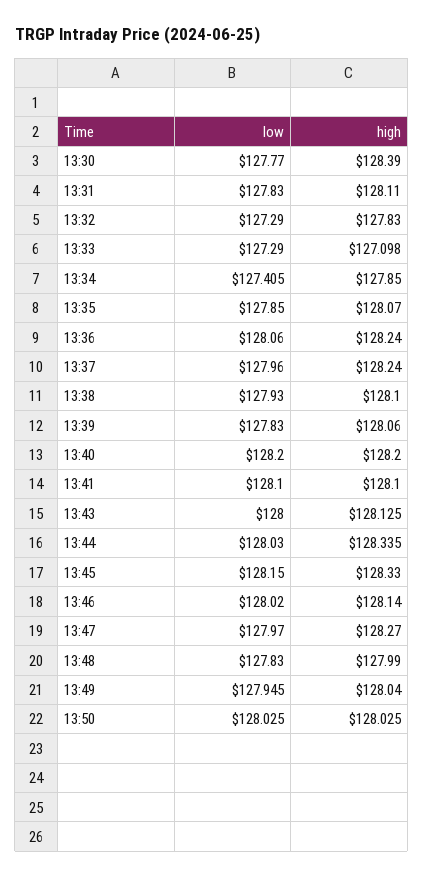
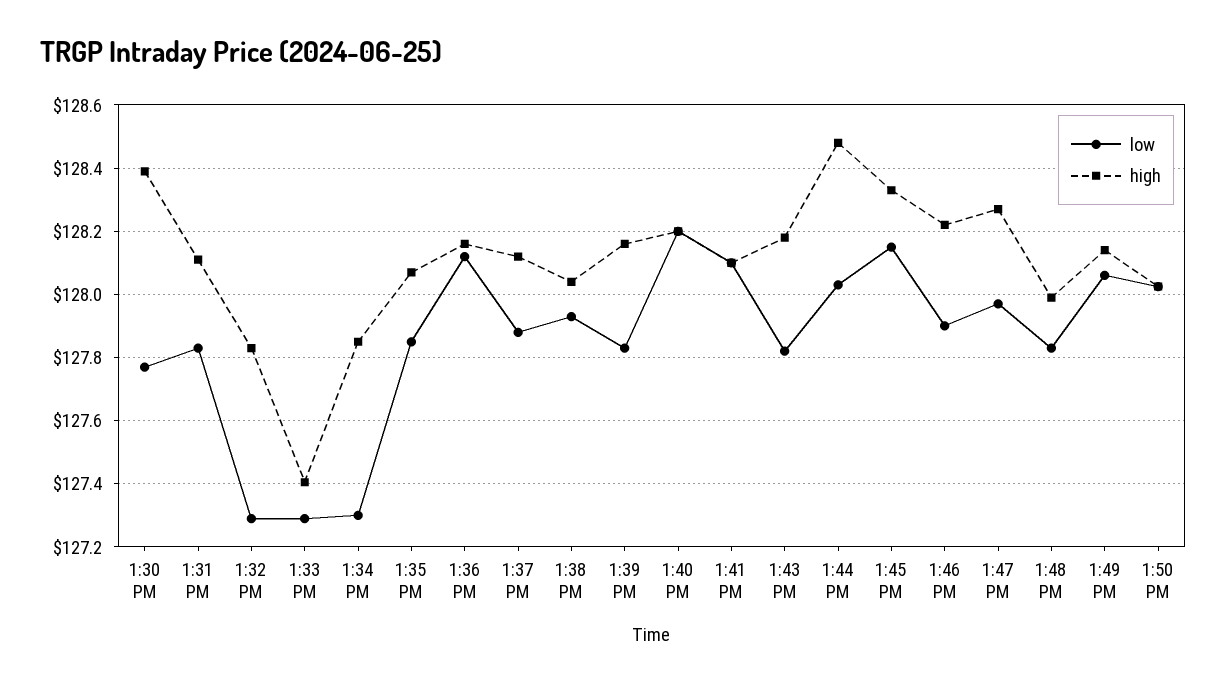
  {
    "low": {
      "13:30": 127.77,
      "13:31": 127.83,
      "13:32": 127.29,
      "13:33": 127.29,
-     "13:34": 127.405,
+     "13:34": 127.3,
      "13:35": 127.85,
-     "13:36": 128.06,
+     "13:36": 128.12,
-     "13:37": 127.96,
+     "13:37": 127.88,
      "13:38": 127.93,
      "13:39": 127.83,
      "13:40": 128.2,
      "13:41": 128.1,
-     "13:43": 128,
+     "13:43": 127.82,
      "13:44": 128.03,
      "13:45": 128.15,
-     "13:46": 128.02,
+     "13:46": 127.9,
      "13:47": 127.97,
      "13:48": 127.83,
-     "13:49": 127.945,
+     "13:49": 128.06,
      "13:50": 128.025
    },
    "high": {
      "13:30": 128.39,
      "13:31": 128.11,
      "13:32": 127.83,
-     "13:33": 127.098,
+     "13:33": 127.4,
      "13:34": 127.85,
      "13:35": 128.07,
-     "13:36": 128.24,
+     "13:36": 128.16,
-     "13:37": 128.24,
+     "13:37": 128.12,
-     "13:38": 128.1,
+     "13:38": 128.04,
-     "13:39": 128.06,
+     "13:39": 128.16,
      "13:40": 128.2,
      "13:41": 128.1,
-     "13:43": 128.125,
+     "13:43": 128.18,
-     "13:44": 128.335,
+     "13:44": 128.48,
      "13:45": 128.33,
-     "13:46": 128.14,
+     "13:46": 128.22,
      "13:47": 128.27,
      "13:48": 127.99,
-     "13:49": 128.04,
+     "13:49": 128.14,
      "13:50": 128.025
    }
  }

